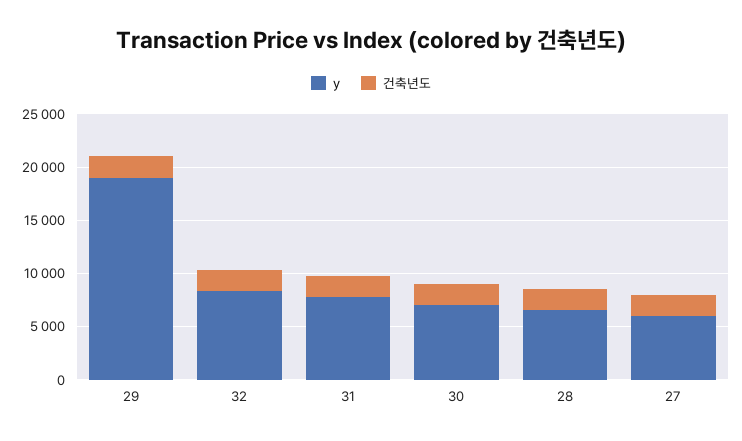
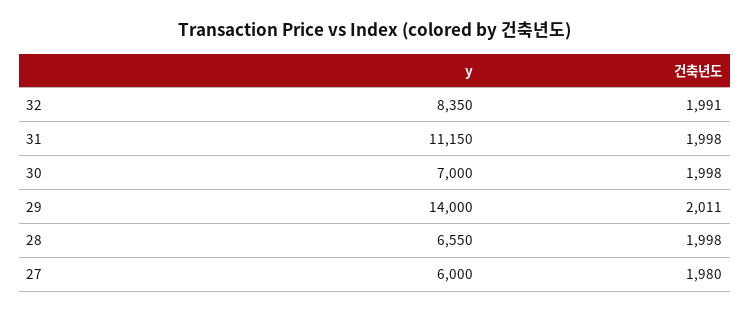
  {
    "y": {
-     "29": 19000,
+     "29": 14000,
      "32": 8350,
-     "31": 8000,
+     "31": 11150,
      "30": 7000,
      "28": 6550,
      "27": 6000
    },
    "건축년도": {
      "29": 2011,
      "32": 1991,
      "31": 1998,
      "30": 1998,
      "28": 1998,
      "27": 1980
    }
  }

